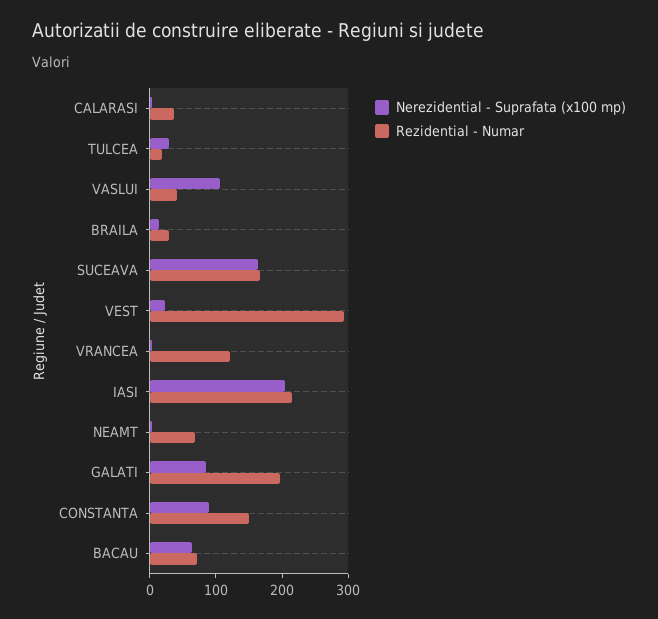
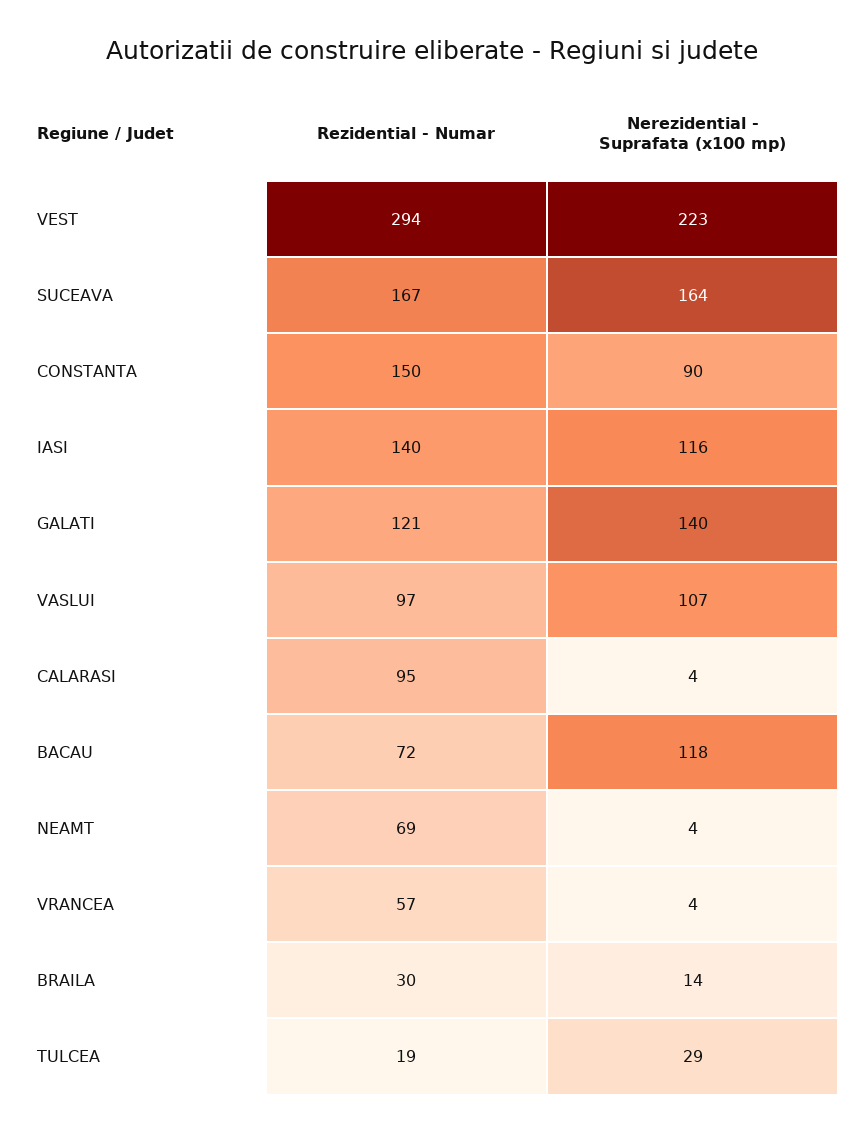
  {
    "Nerezidential - Suprafata (x100 mp)": {
      "CALARASI": 4,
      "TULCEA": 29,
      "VASLUI": 107,
      "BRAILA": 14,
      "SUCEAVA": 164,
-     "VEST": 20,
+     "VEST": 223,
      "VRANCEA": 4,
-     "IASI": 200,
+     "IASI": 116,
      "NEAMT": 4,
-     "GALATI": 80,
+     "GALATI": 140,
      "CONSTANTA": 90,
-     "BACAU": 60
+     "BACAU": 118
    },
    "Rezidential - Numar": {
-     "CALARASI": 40,
+     "CALARASI": 95,
      "TULCEA": 19,
-     "VASLUI": 40,
+     "VASLUI": 97,
      "BRAILA": 30,
      "SUCEAVA": 167,
      "VEST": 294,
-     "VRANCEA": 120,
+     "VRANCEA": 57,
-     "IASI": 220,
+     "IASI": 140,
      "NEAMT": 69,
-     "GALATI": 200,
+     "GALATI": 121,
      "CONSTANTA": 150,
      "BACAU": 72
    }
  }

